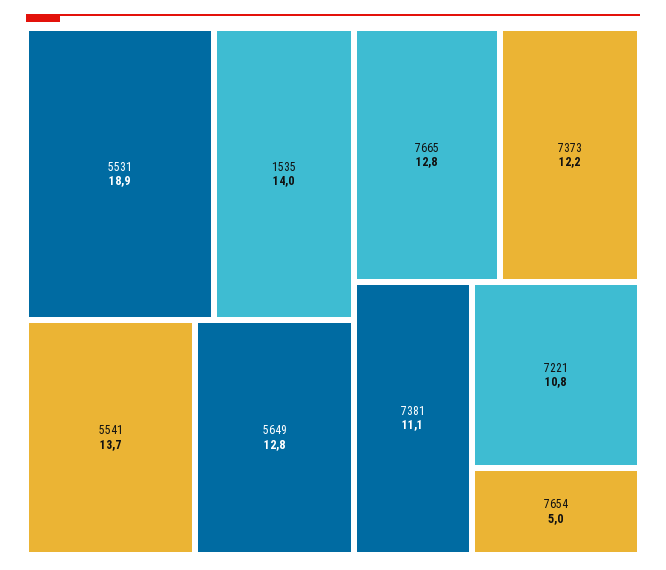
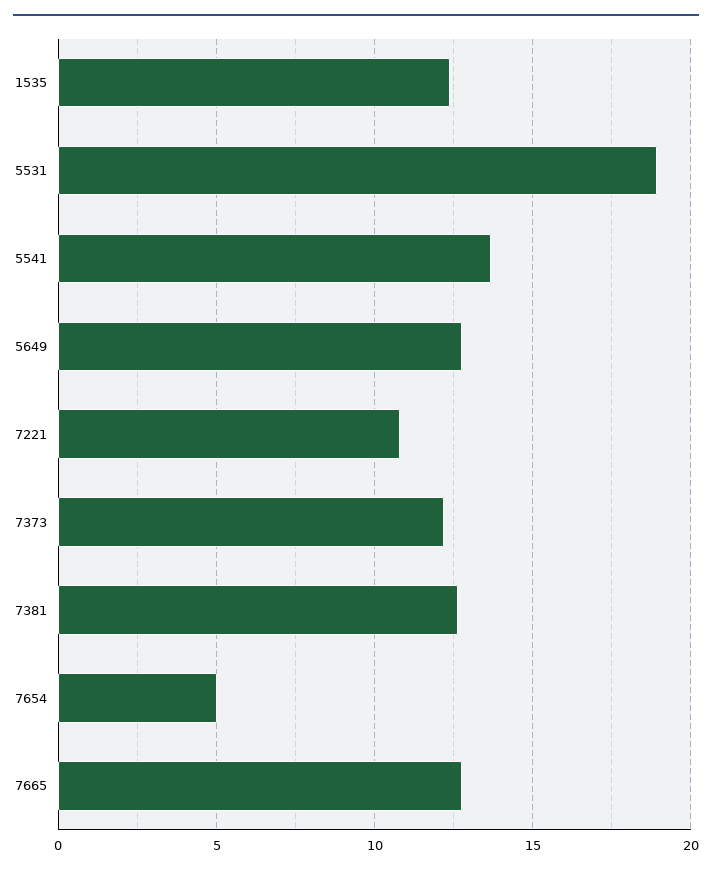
  {
    "5531": 18.9,
-   "1535": 14,
+   "1535": 12.5,
    "5541": 13.7,
    "5649": 12.8,
    "7665": 12.8,
    "7373": 12.2,
-   "7381": 11.1,
+   "7381": 12.5,
    "7221": 10.8,
    "7654": 5
  }

